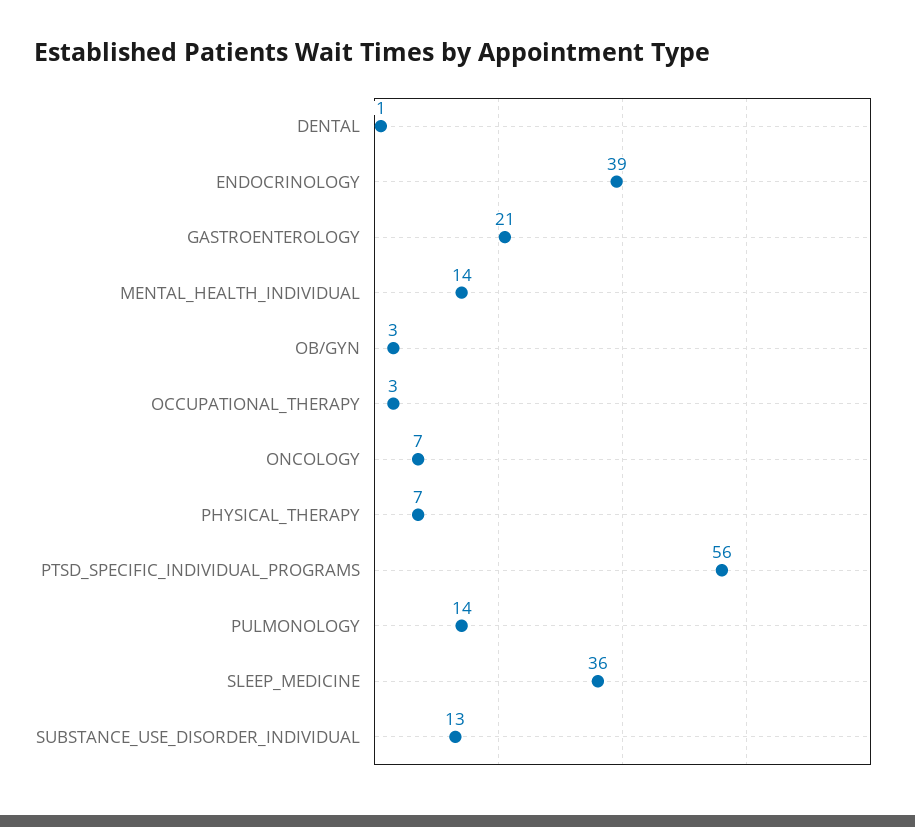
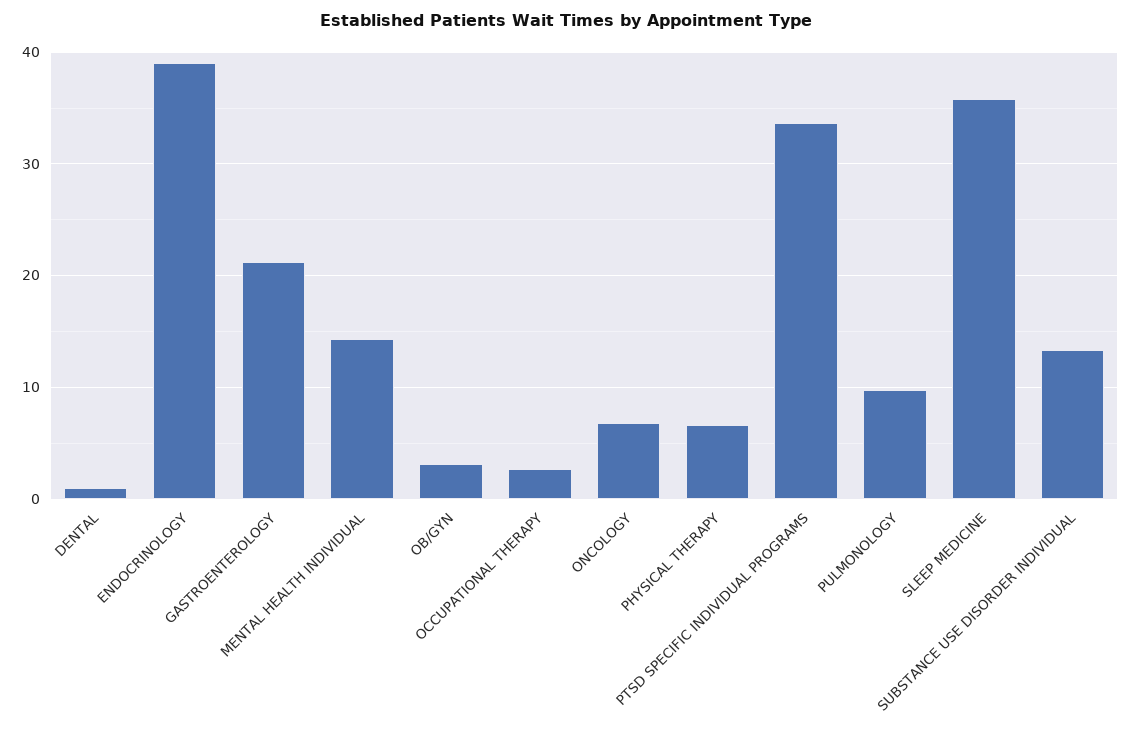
  {
    "DENTAL": 1,
    "ENDOCRINOLOGY": 39,
    "GASTROENTEROLOGY": 21,
    "MENTAL_HEALTH_INDIVIDUAL": 14,
    "OB/GYN": 3,
    "OCCUPATIONAL_THERAPY": 3,
    "ONCOLOGY": 7,
    "PHYSICAL_THERAPY": 7,
-   "PTSD_SPECIFIC_INDIVIDUAL_PROGRAMS": 56,
+   "PTSD_SPECIFIC_INDIVIDUAL_PROGRAMS": 34,
-   "PULMONOLOGY": 14,
+   "PULMONOLOGY": 10,
    "SLEEP_MEDICINE": 36,
    "SUBSTANCE_USE_DISORDER_INDIVIDUAL": 13
  }

